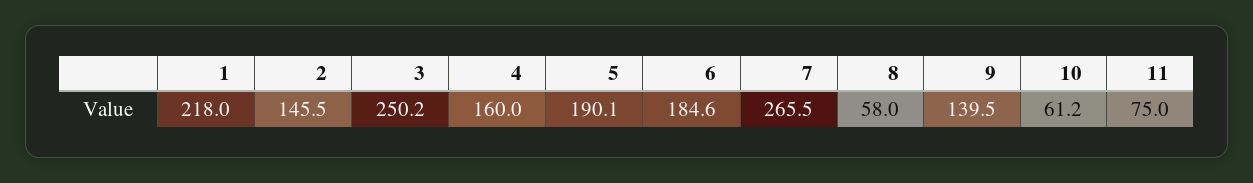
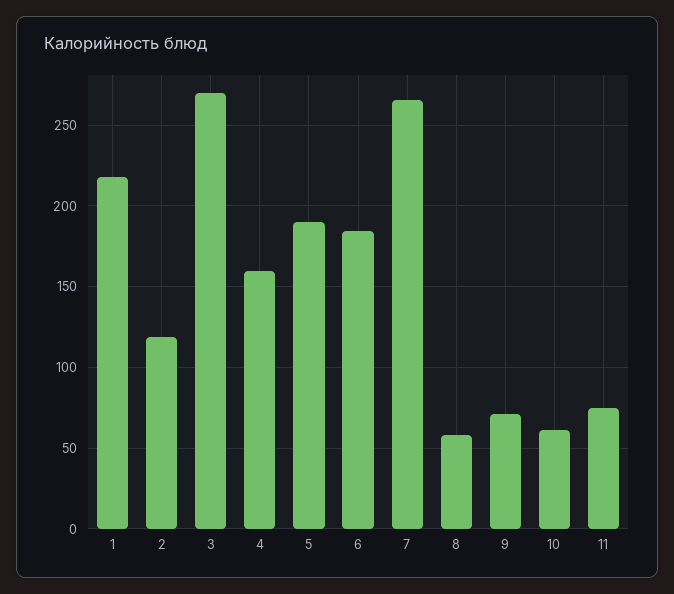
  {
    "1": 218,
-   "2": 145.5,
+   "2": 120,
-   "3": 250.2,
+   "3": 270,
    "4": 160,
    "5": 190.1,
    "6": 184.6,
    "7": 265.5,
    "8": 58,
-   "9": 139.5,
+   "9": 70,
    "10": 61.2,
    "11": 75
  }

